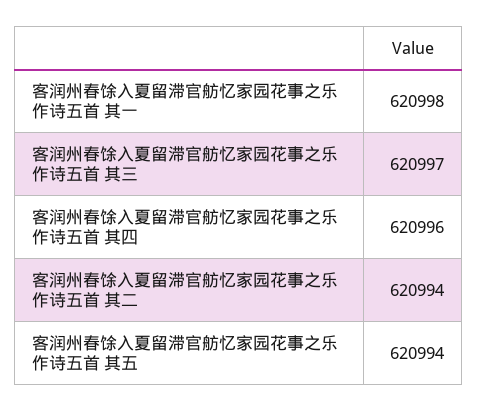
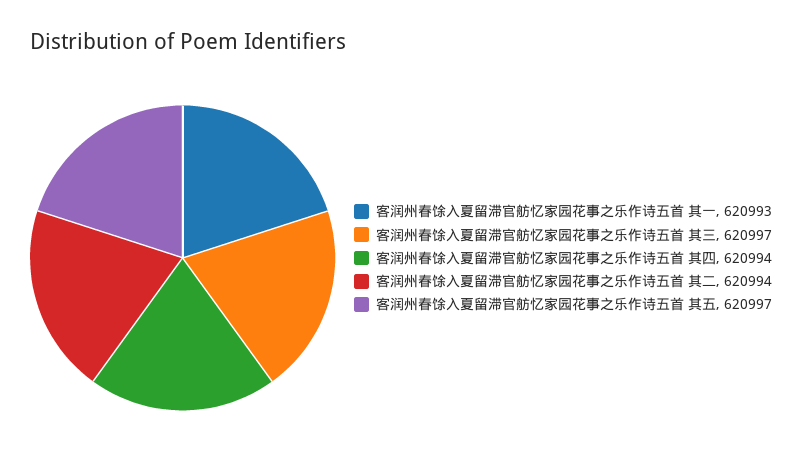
  {
-   "客润州春馀入夏留滞官舫忆家园花事之乐作诗五首 其一": 620998,
+   "客润州春馀入夏留滞官舫忆家园花事之乐作诗五首 其一": 620993,
    "客润州春馀入夏留滞官舫忆家园花事之乐作诗五首 其三": 620997,
-   "客润州春馀入夏留滞官舫忆家园花事之乐作诗五首 其四": 620996,
+   "客润州春馀入夏留滞官舫忆家园花事之乐作诗五首 其四": 620994,
    "客润州春馀入夏留滞官舫忆家园花事之乐作诗五首 其二": 620994,
-   "客润州春馀入夏留滞官舫忆家园花事之乐作诗五首 其五": 620994
+   "客润州春馀入夏留滞官舫忆家园花事之乐作诗五首 其五": 620997
  }

